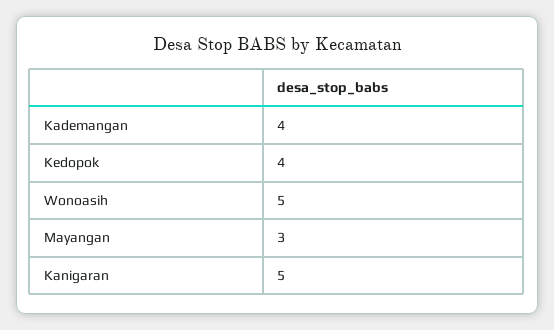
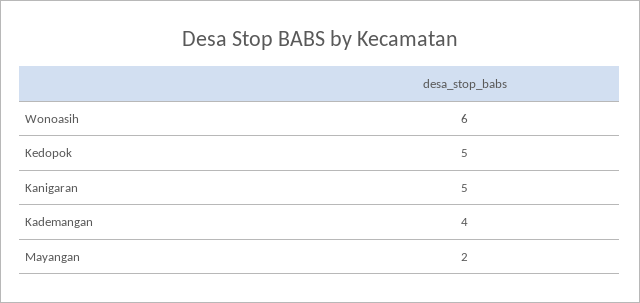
  {
    "Kademangan": 4,
-   "Kedopok": 4,
+   "Kedopok": 5,
-   "Wonoasih": 5,
+   "Wonoasih": 6,
-   "Mayangan": 3,
+   "Mayangan": 2,
    "Kanigaran": 5
  }

